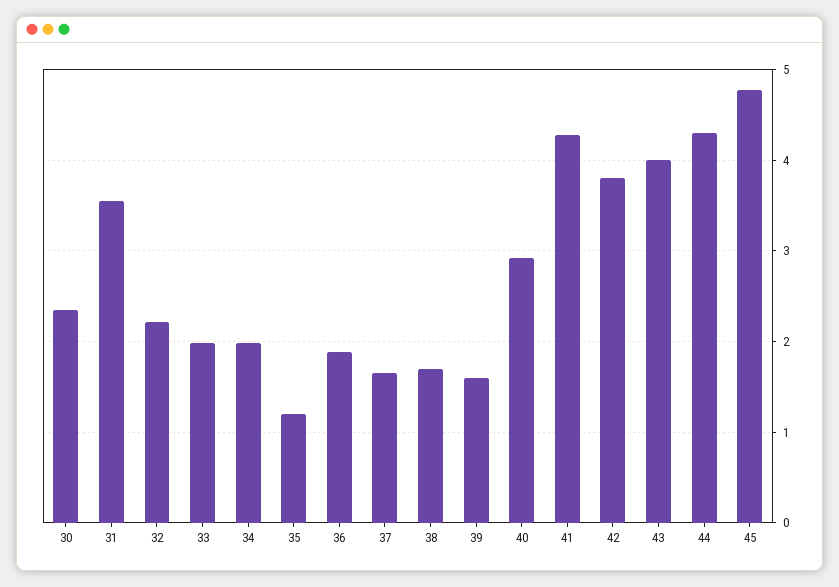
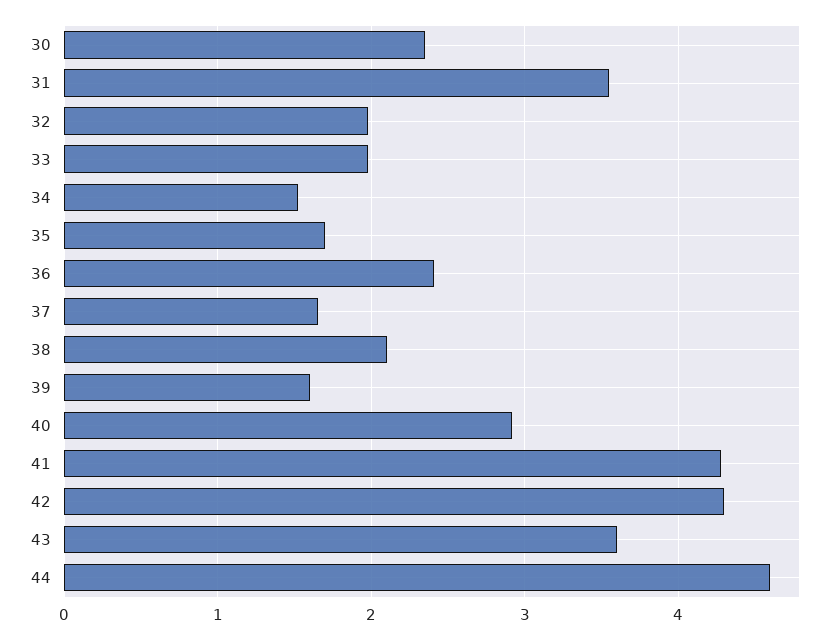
  {
    "30": 2.4,
    "31": 3.6,
-   "32": 2.2,
+   "32": 2,
    "33": 2,
-   "34": 2,
+   "34": 1.5,
-   "35": 1.2,
+   "35": 1.7,
-   "36": 1.9,
+   "36": 2.4,
    "37": 1.7,
-   "38": 1.7,
+   "38": 2.1,
    "39": 1.6,
    "40": 2.9,
    "41": 4.3,
-   "42": 3.8,
+   "42": 4.3,
-   "43": 4,
+   "43": 3.6,
-   "44": 4.3,
+   "44": 4.6
-   "45": 4.8
  }

